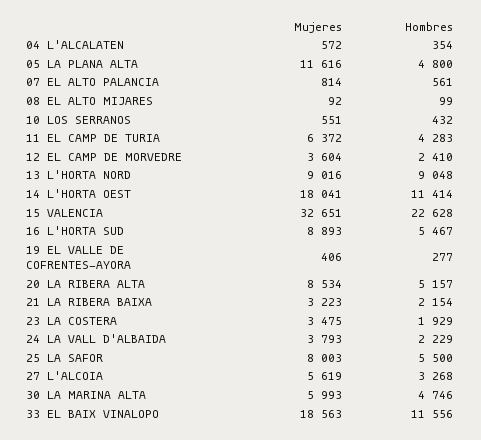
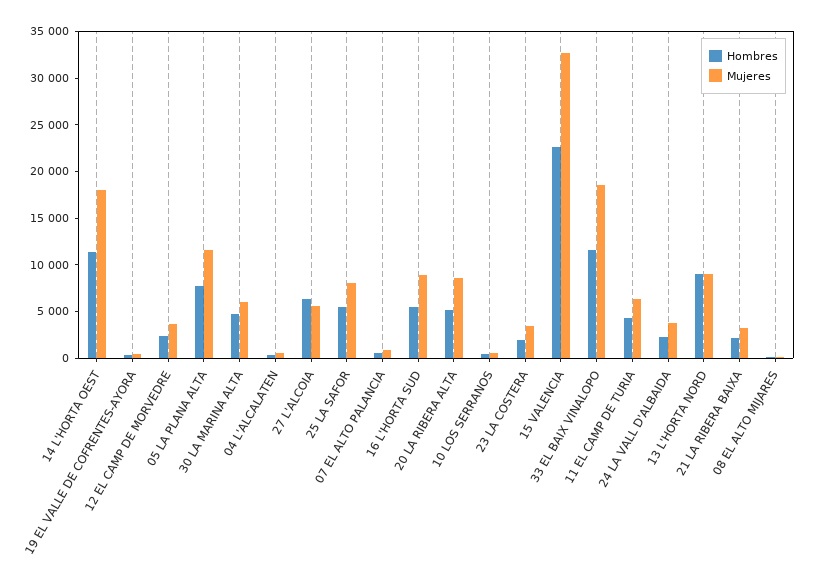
  {
    "Mujeres": {
      "04 L'ALCALATEN": 572,
      "05 LA PLANA ALTA": 11616,
      "07 EL ALTO PALANCIA": 814,
      "08 EL ALTO MIJARES": 92,
      "10 LOS SERRANOS": 551,
      "11 EL CAMP DE TURIA": 6372,
      "12 EL CAMP DE MORVEDRE": 3604,
      "13 L'HORTA NORD": 9016,
      "14 L'HORTA OEST": 18041,
      "15 VALENCIA": 32651,
      "16 L'HORTA SUD": 8893,
      "19 EL VALLE DE COFRENTES-AYORA": 406,
      "20 LA RIBERA ALTA": 8534,
      "21 LA RIBERA BAIXA": 3223,
      "23 LA COSTERA": 3475,
      "24 LA VALL D'ALBAIDA": 3793,
      "25 LA SAFOR": 8003,
      "27 L'ALCOIA": 5619,
      "30 LA MARINA ALTA": 5993,
      "33 EL BAIX VINALOPO": 18563
    },
    "Hombres": {
      "04 L'ALCALATEN": 354,
-     "05 LA PLANA ALTA": 4800,
+     "05 LA PLANA ALTA": 8000,
      "07 EL ALTO PALANCIA": 561,
      "08 EL ALTO MIJARES": 99,
      "10 LOS SERRANOS": 432,
      "11 EL CAMP DE TURIA": 4283,
      "12 EL CAMP DE MORVEDRE": 2410,
      "13 L'HORTA NORD": 9048,
      "14 L'HORTA OEST": 11414,
      "15 VALENCIA": 22628,
      "16 L'HORTA SUD": 5467,
      "19 EL VALLE DE COFRENTES-AYORA": 277,
      "20 LA RIBERA ALTA": 5157,
      "21 LA RIBERA BAIXA": 2154,
      "23 LA COSTERA": 1929,
      "24 LA VALL D'ALBAIDA": 2229,
      "25 LA SAFOR": 5500,
-     "27 L'ALCOIA": 3268,
+     "27 L'ALCOIA": 6000,
      "30 LA MARINA ALTA": 4746,
      "33 EL BAIX VINALOPO": 11556
    }
  }

